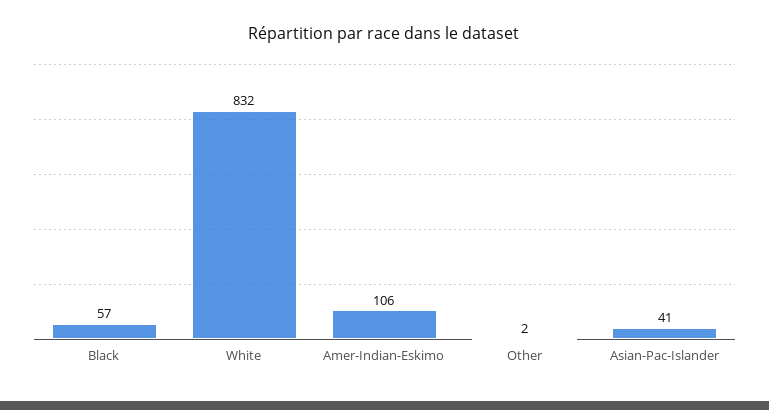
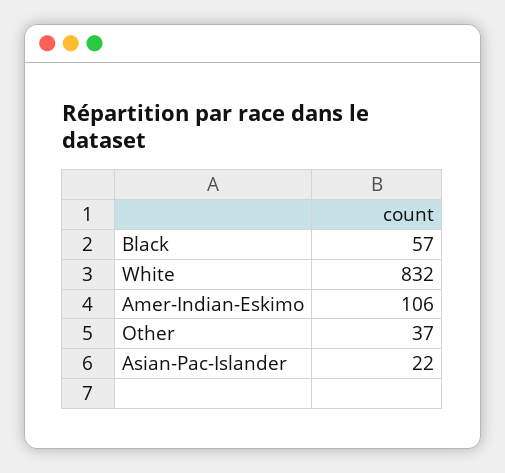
  {
    "Black": 57,
    "White": 832,
    "Amer-Indian-Eskimo": 106,
-   "Other": 2,
+   "Other": 37,
-   "Asian-Pac-Islander": 41
+   "Asian-Pac-Islander": 22
  }

